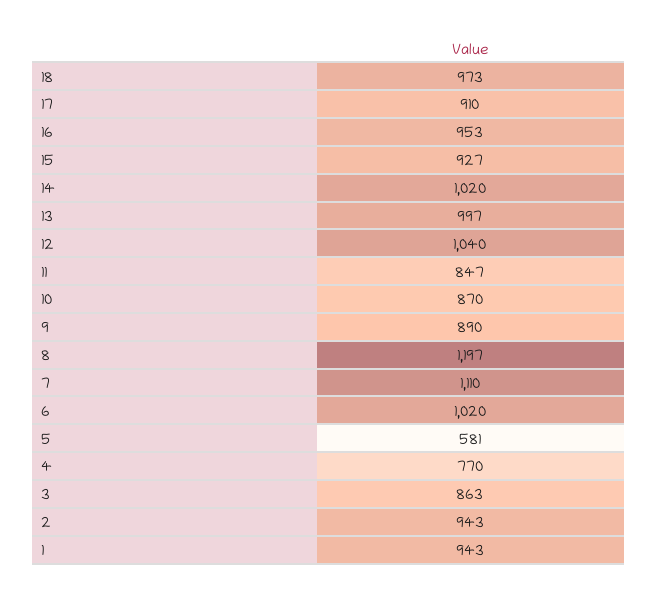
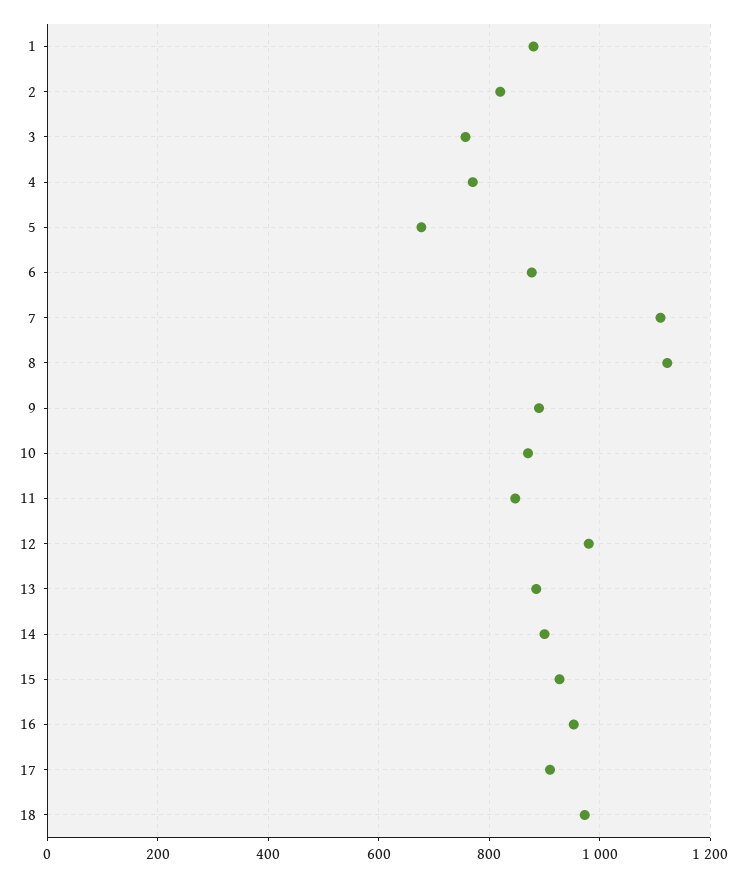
  {
    "18": 973,
    "17": 910,
    "16": 953,
    "15": 927,
-   "14": 1020,
+   "14": 900,
-   "13": 997,
+   "13": 880,
-   "12": 1040,
+   "12": 980,
    "11": 847,
    "10": 870,
    "9": 890,
-   "8": 1197,
+   "8": 1120,
    "7": 1110,
-   "6": 1020,
+   "6": 880,
-   "5": 581,
+   "5": 680,
    "4": 770,
-   "3": 863,
+   "3": 760,
-   "2": 943,
+   "2": 820,
-   "1": 943
+   "1": 880
  }

